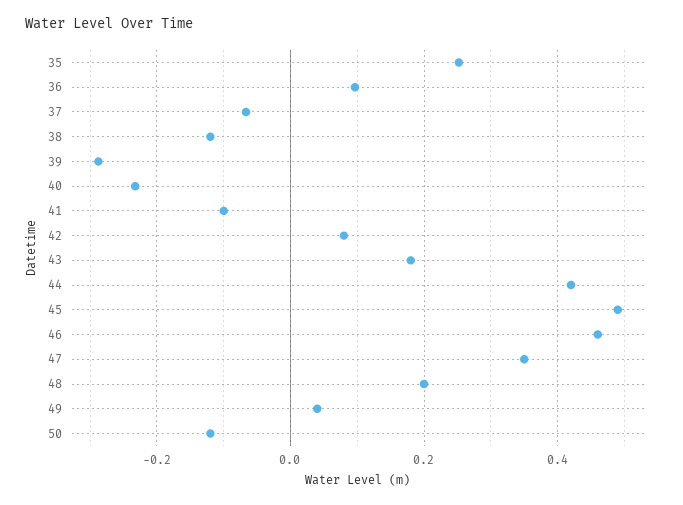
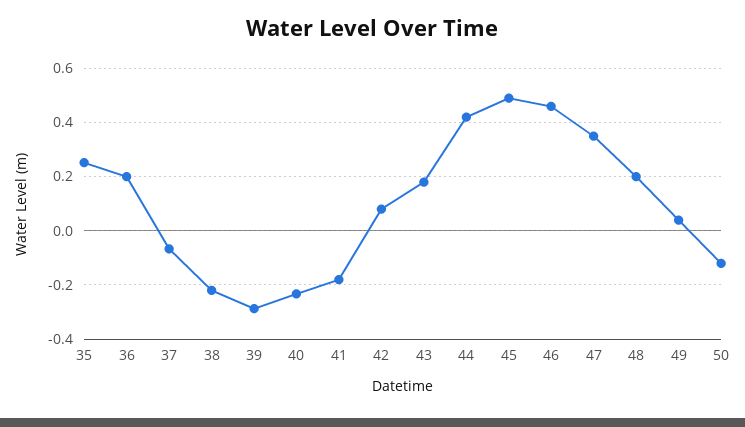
  {
    "35": 0.26,
-   "36": 0.1,
+   "36": 0.2,
    "37": -0.06,
-   "38": -0.12,
+   "38": -0.225,
    "39": -0.28,
    "40": -0.24,
-   "41": -0.1,
+   "41": -0.175,
    "42": 0.08,
    "43": 0.18,
    "44": 0.42,
    "45": 0.5,
    "46": 0.46,
    "47": 0.36,
    "48": 0.2,
    "49": 0.04,
    "50": -0.12
  }

